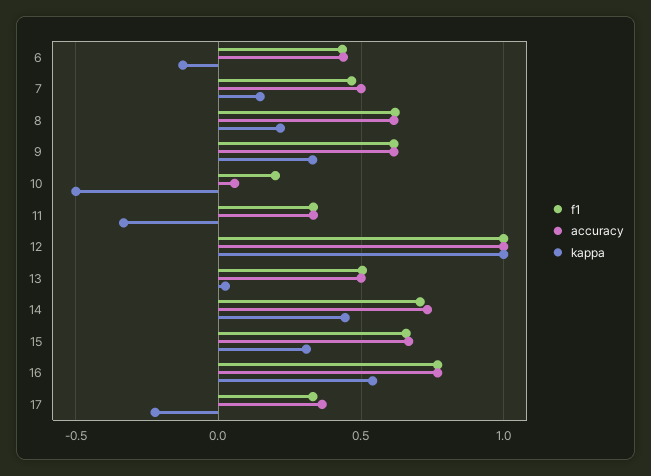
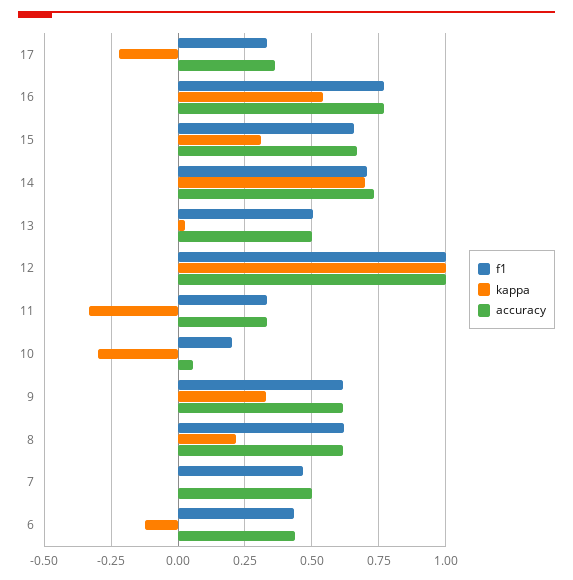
  {
    "f1": {
      "6": 0.425,
      "7": 0.475,
      "8": 0.625,
      "9": 0.625,
      "10": 0.2,
      "11": 0.325,
      "12": 1,
      "13": 0.5,
      "14": 0.7,
      "15": 0.65,
      "16": 0.775,
      "17": 0.325
    },
    "accuracy": {
      "6": 0.45,
      "7": 0.5,
      "8": 0.625,
      "9": 0.625,
      "10": 0.05,
      "11": 0.325,
      "12": 1,
      "13": 0.5,
      "14": 0.725,
      "15": 0.675,
      "16": 0.775,
      "17": 0.375
    },
    "kappa": {
      "6": -0.125,
-     "7": 0.15,
+     "7": 0,
      "8": 0.225,
      "9": 0.325,
-     "10": -0.5,
+     "10": -0.3,
      "11": -0.325,
      "12": 1,
      "13": 0.025,
-     "14": 0.45,
+     "14": 0.7,
      "15": 0.3,
      "16": 0.55,
      "17": -0.225
    }
  }

